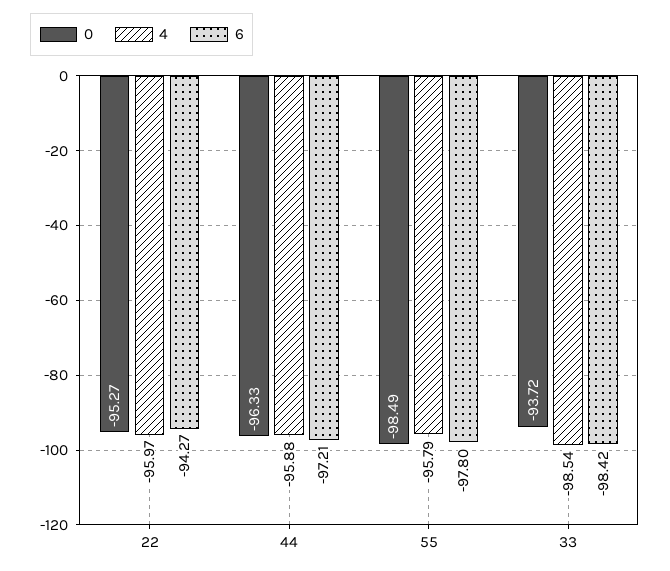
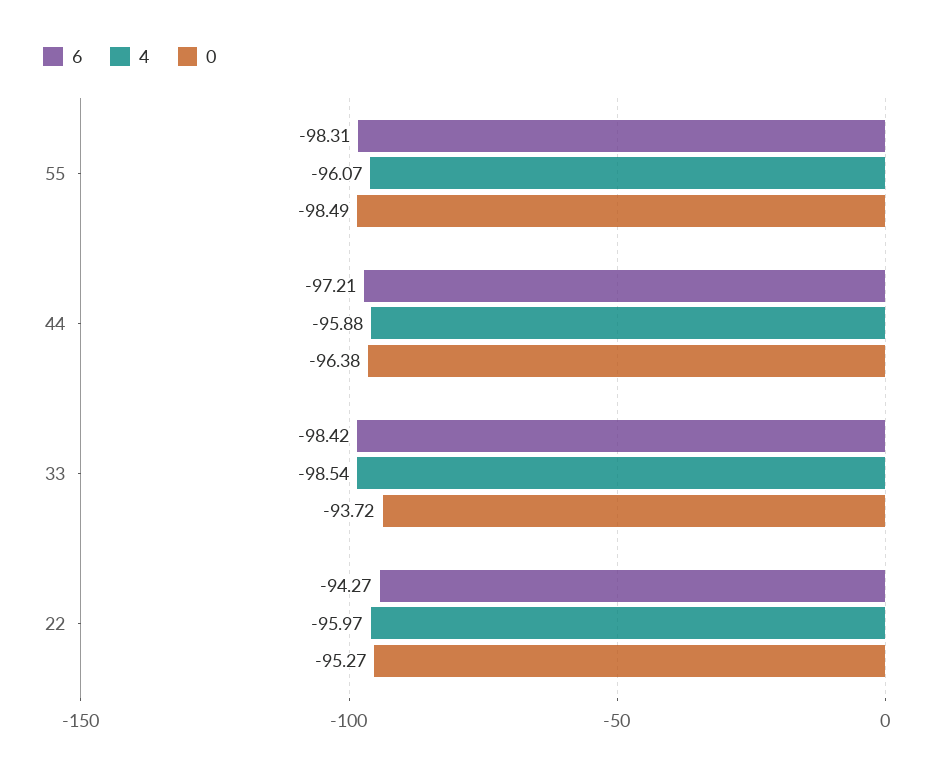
  {
    "0": {
      "22": -95.27,
-     "44": -96.33,
+     "44": -96.38,
      "55": -98.49,
      "33": -93.72
    },
    "4": {
      "22": -95.97,
      "44": -95.88,
-     "55": -95.79,
+     "55": -96.07,
      "33": -98.54
    },
    "6": {
      "22": -94.27,
      "44": -97.21,
-     "55": -97.8,
+     "55": -98.31,
      "33": -98.42
    }
  }

